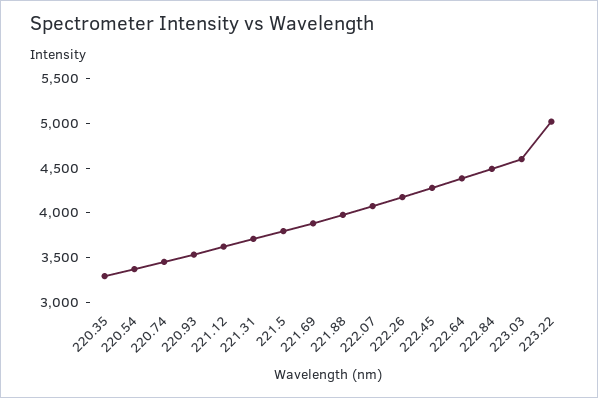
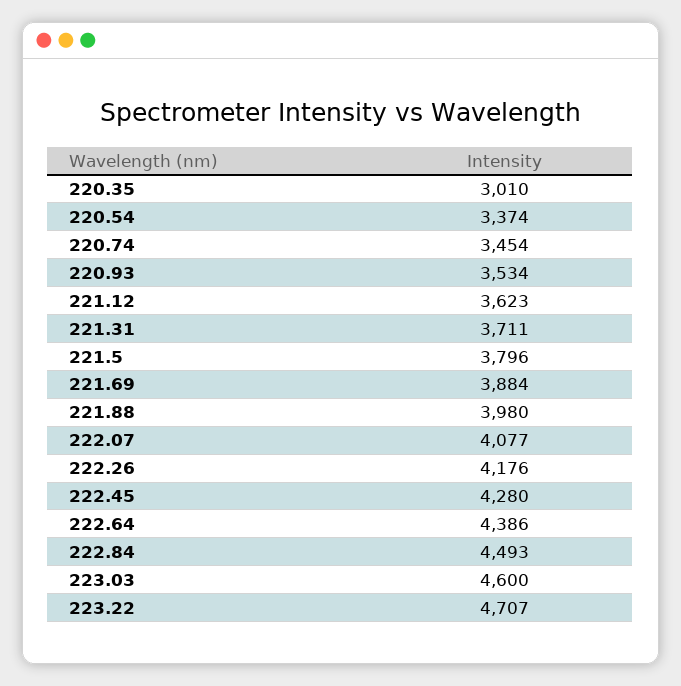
  {
-   "220.35": 3300,
+   "220.35": 3010,
    "220.54": 3374,
    "220.74": 3454,
    "220.93": 3534,
    "221.12": 3623,
    "221.31": 3711,
    "221.5": 3796,
    "221.69": 3884,
    "221.88": 3980,
    "222.07": 4077,
    "222.26": 4176,
    "222.45": 4280,
    "222.64": 4386,
    "222.84": 4493,
    "223.03": 4600,
-   "223.22": 5000
+   "223.22": 4707
  }

